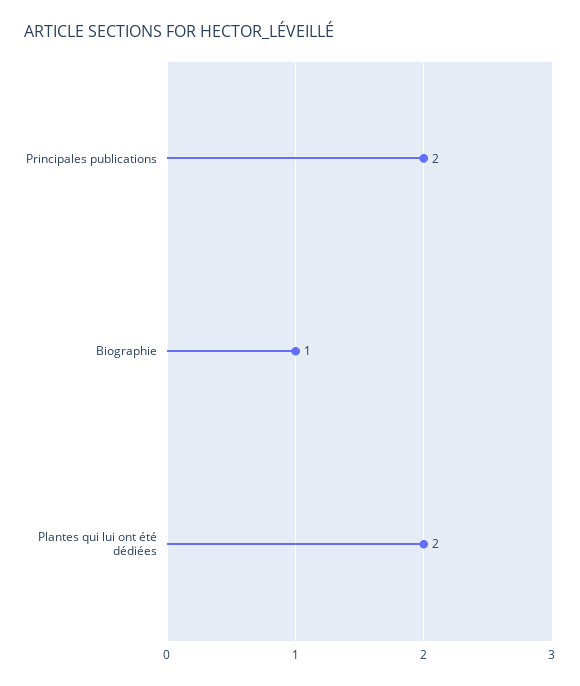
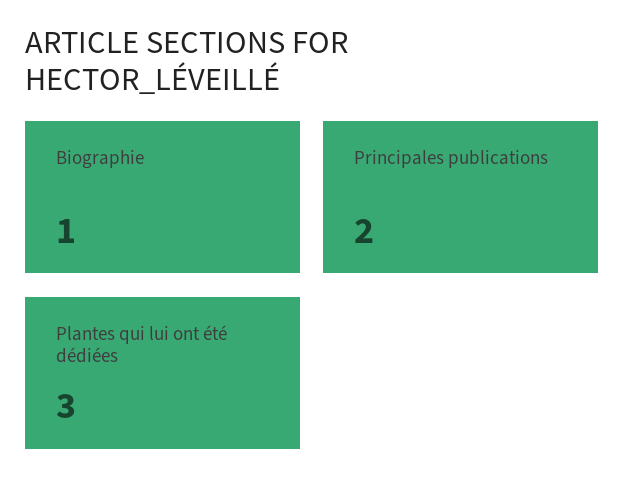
  {
    "Principales publications": 2,
    "Biographie": 1,
-   "Plantes qui lui ont été dédiées": 2
+   "Plantes qui lui ont été dédiées": 3
  }

